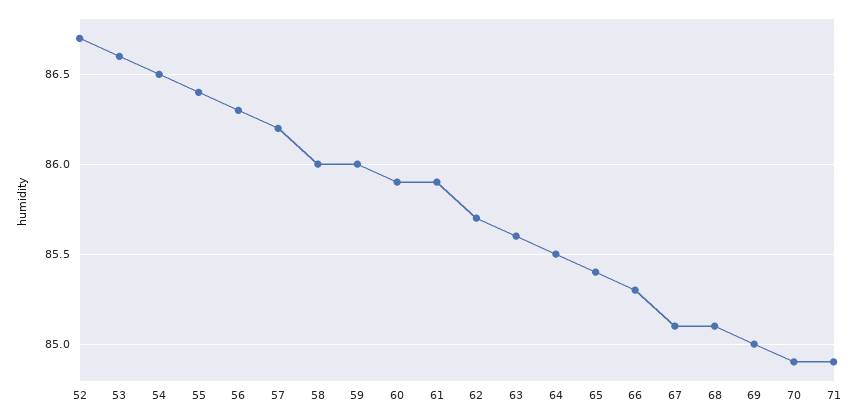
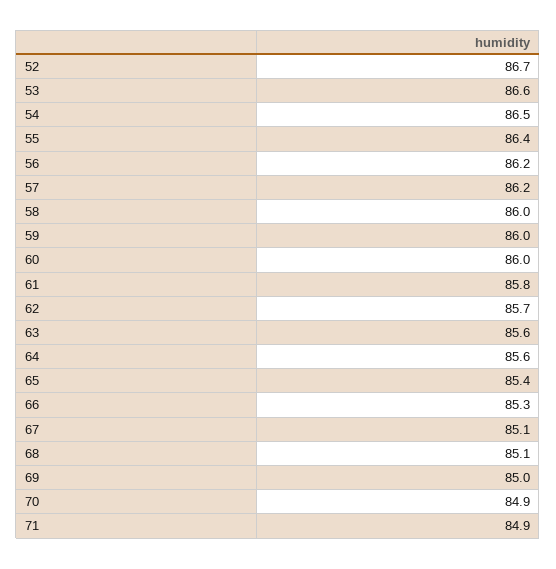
  {
    "52": 86.7,
    "53": 86.6,
    "54": 86.5,
    "55": 86.4,
-   "56": 86.3,
+   "56": 86.2,
    "57": 86.2,
    "58": 86,
    "59": 86,
-   "60": 85.9,
+   "60": 86,
-   "61": 85.9,
+   "61": 85.8,
    "62": 85.7,
    "63": 85.6,
-   "64": 85.5,
+   "64": 85.6,
    "65": 85.4,
    "66": 85.3,
    "67": 85.1,
    "68": 85.1,
    "69": 85,
    "70": 84.9,
    "71": 84.9
  }

